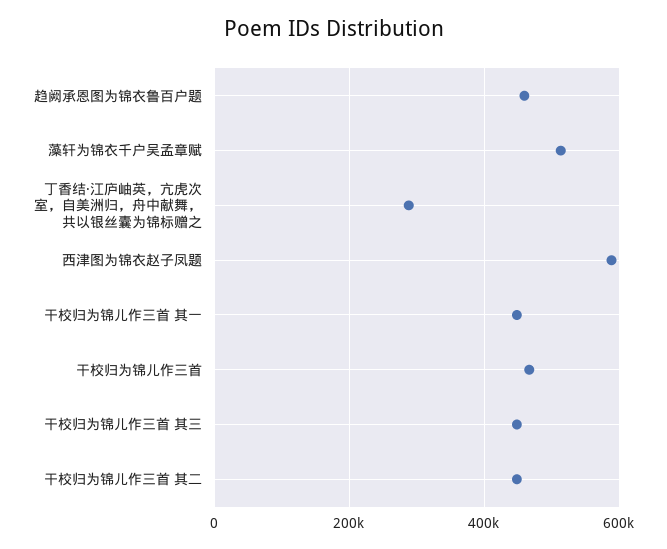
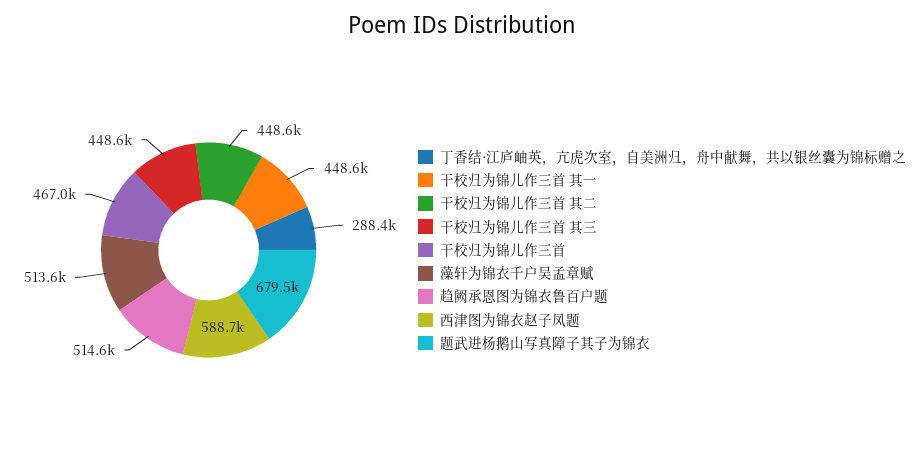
  {
-   "趋阙承恩图为锦衣鲁百户题": 460000,
+   "趋阙承恩图为锦衣鲁百户题": 514600,
    "藻轩为锦衣千户吴孟章赋": 513600,
    "丁香结·江庐岫英，亢虎次室，自美洲归，舟中献舞，共以银丝囊为锦标赠之": 288400,
    "西津图为锦衣赵子凤题": 588700,
    "干校归为锦儿作三首 其一": 448600,
    "干校归为锦儿作三首": 467000,
    "干校归为锦儿作三首 其三": 448600,
-   "干校归为锦儿作三首 其二": 448600
+   "干校归为锦儿作三首 其二": 448600,
+   "题武进杨鹅山写真障子其子为锦衣": 679500
  }

